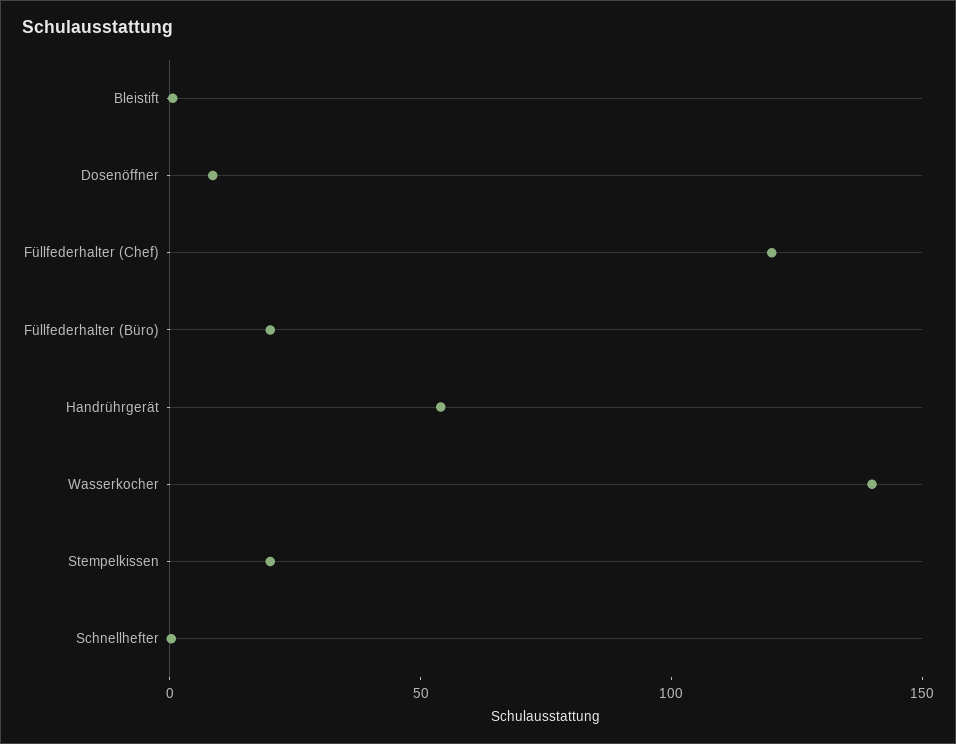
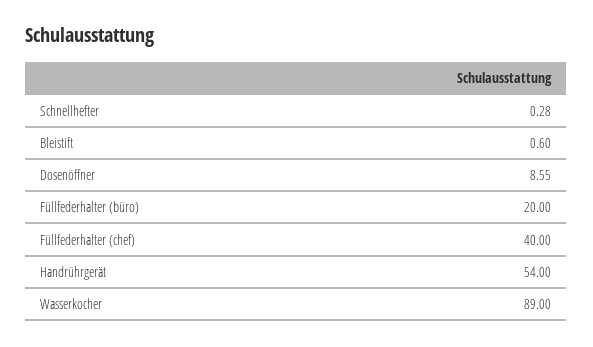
  {
    "Bleistift": 0.6,
    "Dosenöffner": 8.55,
-   "Füllfederhalter (Chef)": 120,
+   "Füllfederhalter (Chef)": 40,
    "Füllfederhalter (Büro)": 20,
    "Handrührgerät": 54,
-   "Wasserkocher": 140,
+   "Wasserkocher": 89,
-   "Stempelkissen": 20,
    "Schnellhefter": 0.28
  }

